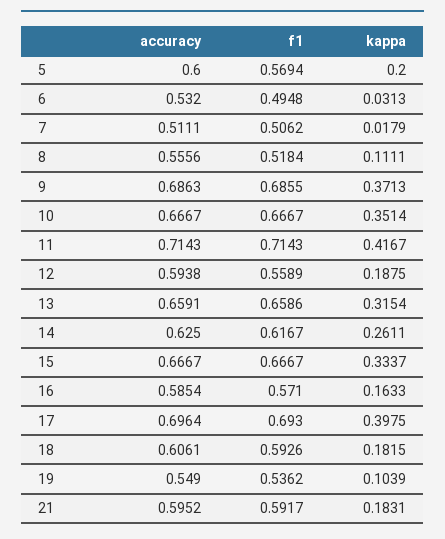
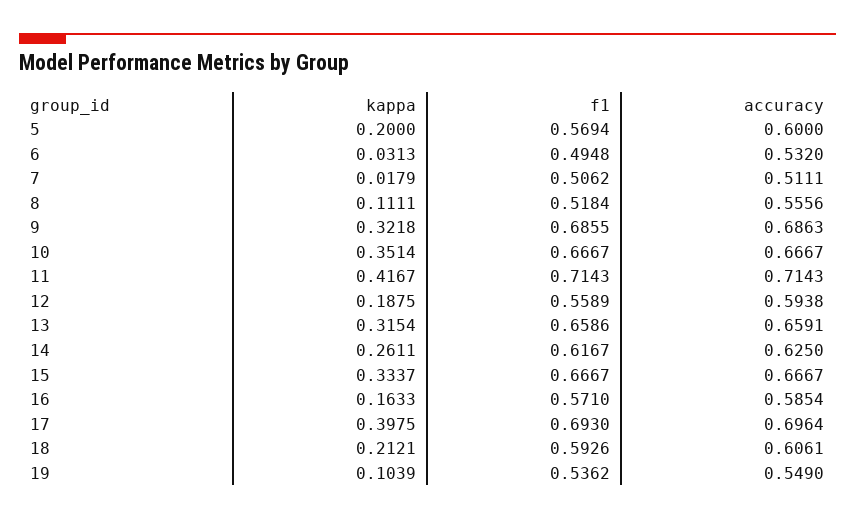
  {
    "accuracy": {
      "5": 0.6,
      "6": 0.532,
      "7": 0.5111,
      "8": 0.5556,
      "9": 0.6863,
      "10": 0.6667,
      "11": 0.7143,
      "12": 0.5938,
      "13": 0.6591,
      "14": 0.625,
      "15": 0.6667,
      "16": 0.5854,
      "17": 0.6964,
      "18": 0.6061,
-     "19": 0.549,
+     "19": 0.549
-     "21": 0.5952
    },
    "f1": {
      "5": 0.5694,
      "6": 0.4948,
      "7": 0.5062,
      "8": 0.5184,
      "9": 0.6855,
      "10": 0.6667,
      "11": 0.7143,
      "12": 0.5589,
      "13": 0.6586,
      "14": 0.6167,
      "15": 0.6667,
      "16": 0.571,
      "17": 0.693,
      "18": 0.5926,
-     "19": 0.5362,
+     "19": 0.5362
-     "21": 0.5917
    },
    "kappa": {
      "5": 0.2,
      "6": 0.0313,
      "7": 0.0179,
      "8": 0.1111,
-     "9": 0.3713,
+     "9": 0.3218,
      "10": 0.3514,
      "11": 0.4167,
      "12": 0.1875,
      "13": 0.3154,
      "14": 0.2611,
      "15": 0.3337,
      "16": 0.1633,
      "17": 0.3975,
-     "18": 0.1815,
+     "18": 0.2121,
-     "19": 0.1039,
+     "19": 0.1039
-     "21": 0.1831
    }
  }

